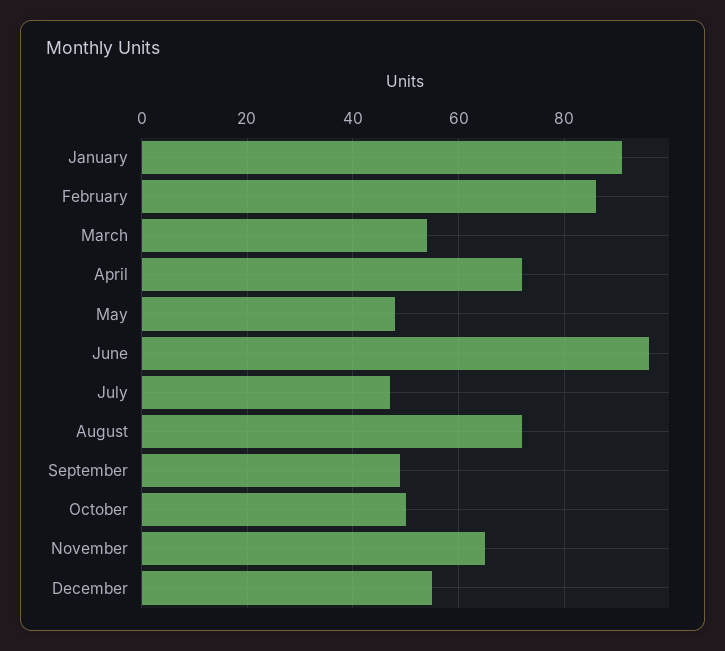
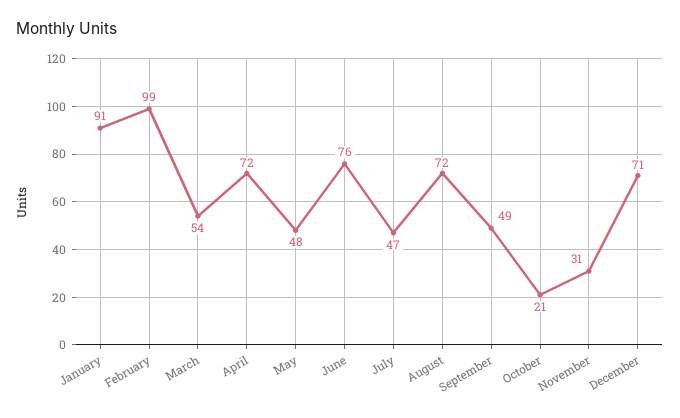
  {
    "January": 91,
-   "February": 85,
+   "February": 99,
    "March": 54,
    "April": 72,
    "May": 48,
-   "June": 95,
+   "June": 76,
    "July": 47,
    "August": 72,
    "September": 49,
-   "October": 50,
+   "October": 21,
-   "November": 65,
+   "November": 31,
-   "December": 55
+   "December": 71
  }

